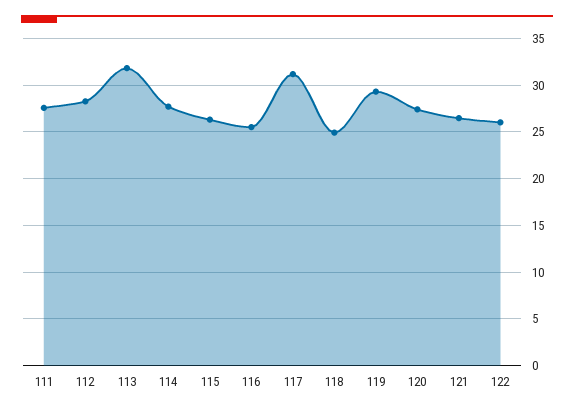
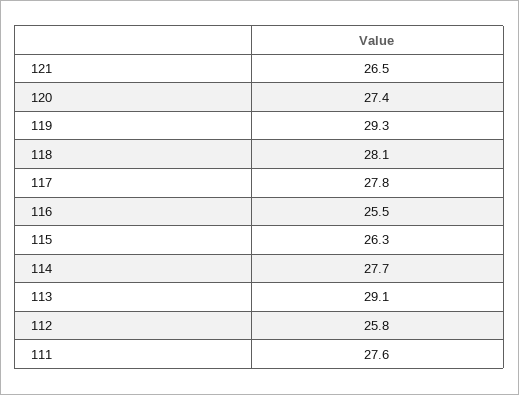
  {
    "111": 27.6,
-   "112": 28,
+   "112": 25.8,
-   "113": 32,
+   "113": 29.1,
    "114": 27.7,
    "115": 26.3,
    "116": 25.5,
-   "117": 31,
+   "117": 27.8,
-   "118": 25,
+   "118": 28.1,
    "119": 29.3,
    "120": 27.4,
-   "121": 26.5,
+   "121": 26.5
-   "122": 26
  }

